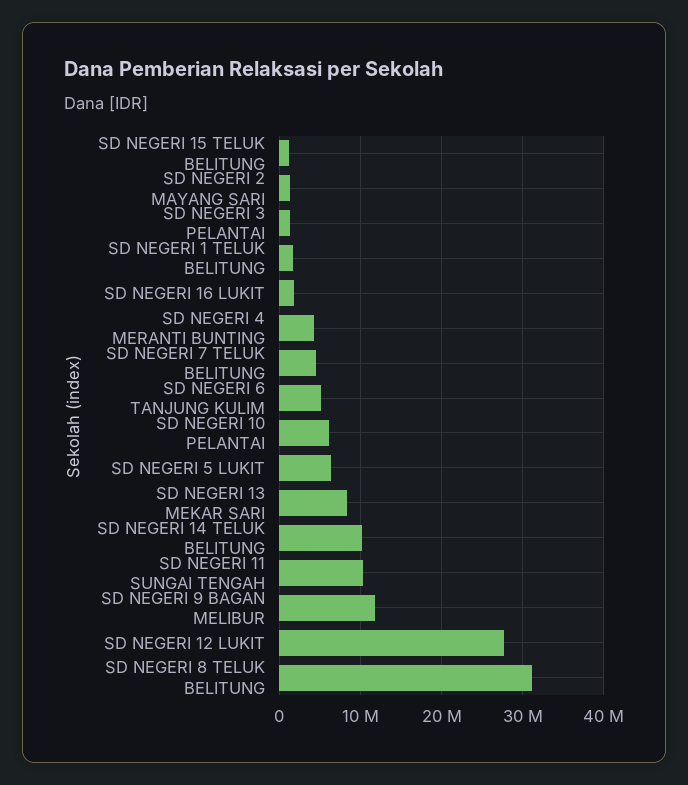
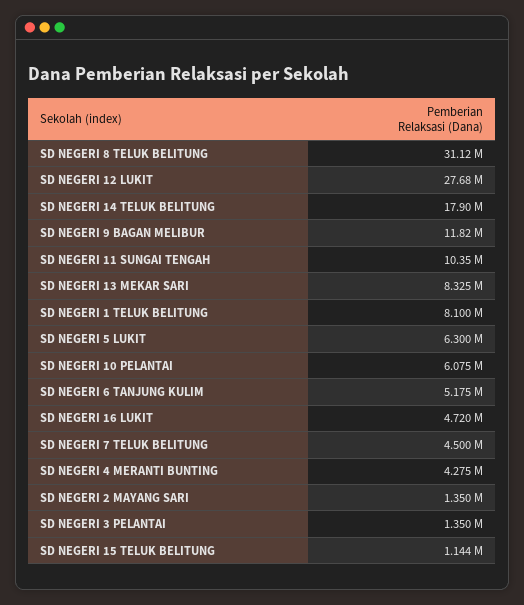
  {
    "SD NEGERI 15 TELUK BELITUNG": 1144000,
    "SD NEGERI 2 MAYANG SARI": 1350000,
    "SD NEGERI 3 PELANTAI": 1350000,
-   "SD NEGERI 1 TELUK BELITUNG": 2000000,
+   "SD NEGERI 1 TELUK BELITUNG": 8100000,
-   "SD NEGERI 16 LUKIT": 2000000,
+   "SD NEGERI 16 LUKIT": 4720000,
    "SD NEGERI 4 MERANTI BUNTING": 4275000,
    "SD NEGERI 7 TELUK BELITUNG": 4500000,
    "SD NEGERI 6 TANJUNG KULIM": 5175000,
    "SD NEGERI 10 PELANTAI": 6075000,
    "SD NEGERI 5 LUKIT": 6300000,
    "SD NEGERI 13 MEKAR SARI": 8325000,
-   "SD NEGERI 14 TELUK BELITUNG": 10000000,
+   "SD NEGERI 14 TELUK BELITUNG": 17900000,
    "SD NEGERI 11 SUNGAI TENGAH": 10350000,
    "SD NEGERI 9 BAGAN MELIBUR": 11820000,
    "SD NEGERI 12 LUKIT": 27680000,
    "SD NEGERI 8 TELUK BELITUNG": 31120000
  }

